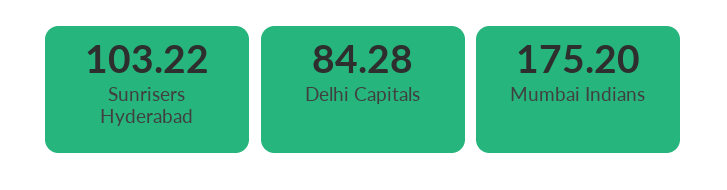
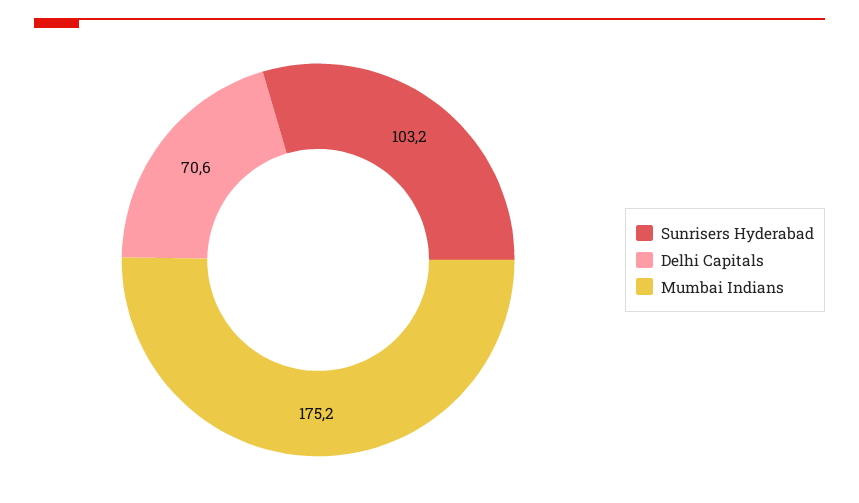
  {
    "Sunrisers Hyderabad": 103.22,
-   "Delhi Capitals": 84.28,
+   "Delhi Capitals": 70.6,
    "Mumbai Indians": 175.2
  }

